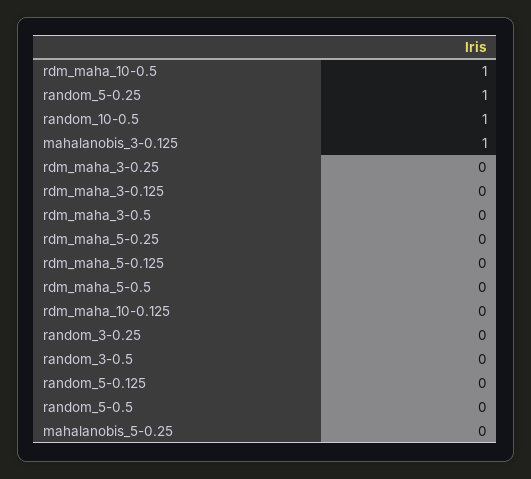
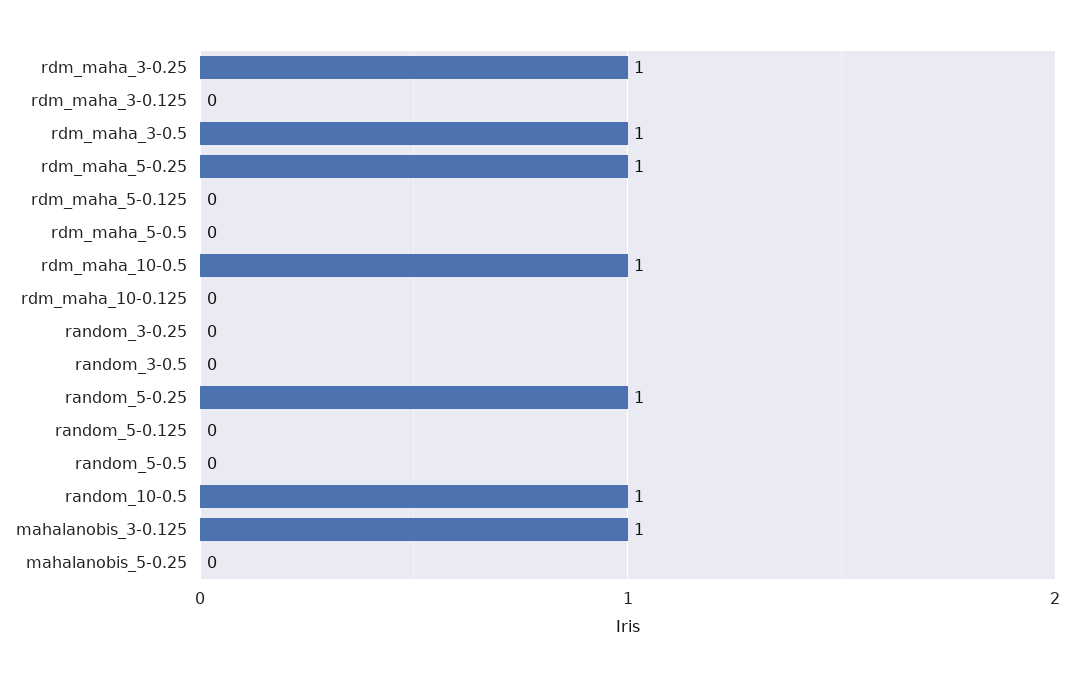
  {
    "rdm_maha_10-0.5": 1,
    "random_5-0.25": 1,
    "random_10-0.5": 1,
    "mahalanobis_3-0.125": 1,
-   "rdm_maha_3-0.25": 0,
+   "rdm_maha_3-0.25": 1,
    "rdm_maha_3-0.125": 0,
-   "rdm_maha_3-0.5": 0,
+   "rdm_maha_3-0.5": 1,
-   "rdm_maha_5-0.25": 0,
+   "rdm_maha_5-0.25": 1,
    "rdm_maha_5-0.125": 0,
    "rdm_maha_5-0.5": 0,
    "rdm_maha_10-0.125": 0,
    "random_3-0.25": 0,
    "random_3-0.5": 0,
    "random_5-0.125": 0,
    "random_5-0.5": 0,
    "mahalanobis_5-0.25": 0
  }

